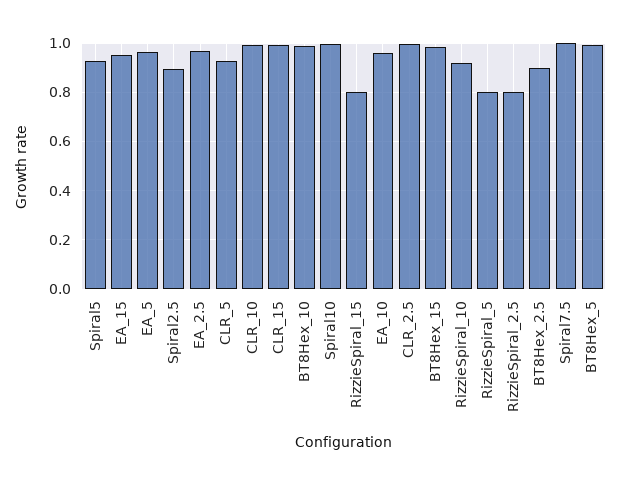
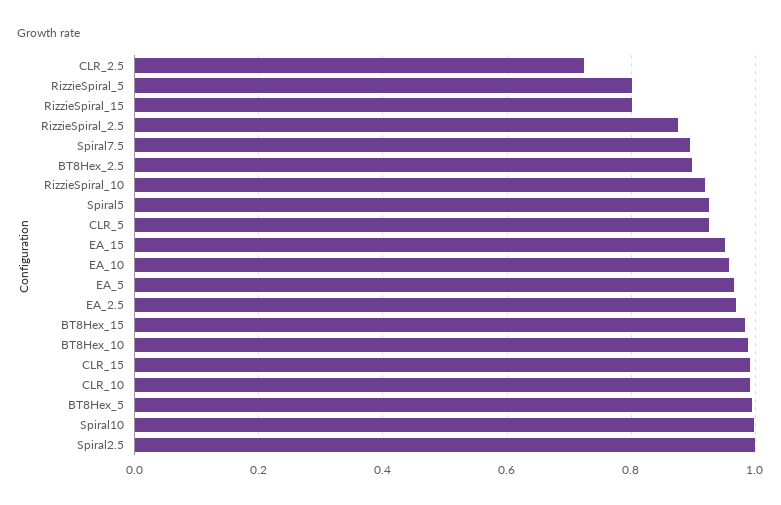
  {
    "Spiral5": 0.92,
    "EA_15": 0.96,
    "EA_5": 0.96,
-   "Spiral2.5": 0.9,
+   "Spiral2.5": 1,
    "EA_2.5": 0.96,
    "CLR_5": 0.92,
    "CLR_10": 1,
    "CLR_15": 1,
    "BT8Hex_10": 0.98,
    "Spiral10": 1,
    "RizzieSpiral_15": 0.8,
    "EA_10": 0.96,
-   "CLR_2.5": 1,
+   "CLR_2.5": 0.72,
    "BT8Hex_15": 0.98,
    "RizzieSpiral_10": 0.92,
    "RizzieSpiral_5": 0.8,
-   "RizzieSpiral_2.5": 0.8,
+   "RizzieSpiral_2.5": 0.88,
    "BT8Hex_2.5": 0.9,
-   "Spiral7.5": 1,
+   "Spiral7.5": 0.9,
    "BT8Hex_5": 1
  }

